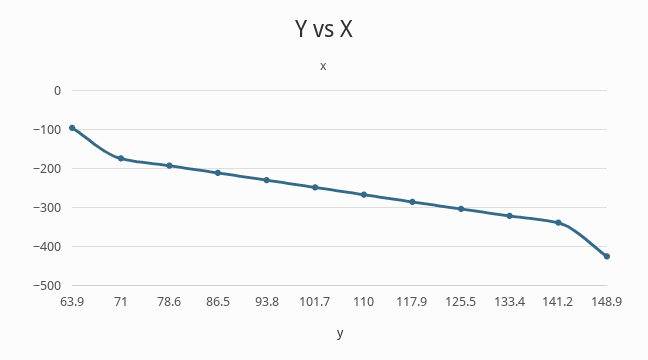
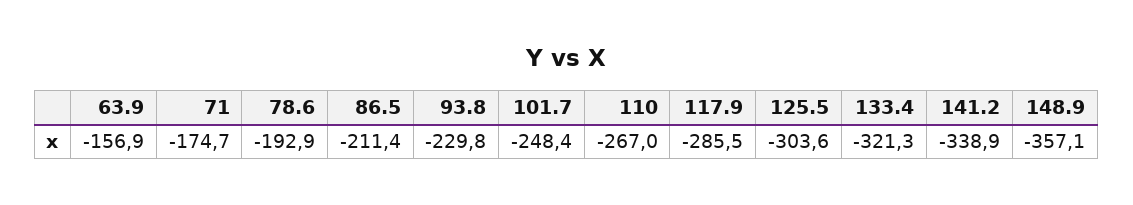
  {
-   "63.9": -100,
+   "63.9": -156.9,
    "71": -174.7,
    "78.6": -192.9,
    "86.5": -211.4,
    "93.8": -229.8,
    "101.7": -248.4,
    "110": -267,
    "117.9": -285.5,
    "125.5": -303.6,
    "133.4": -321.3,
    "141.2": -338.9,
-   "148.9": -420
+   "148.9": -357.1
  }

